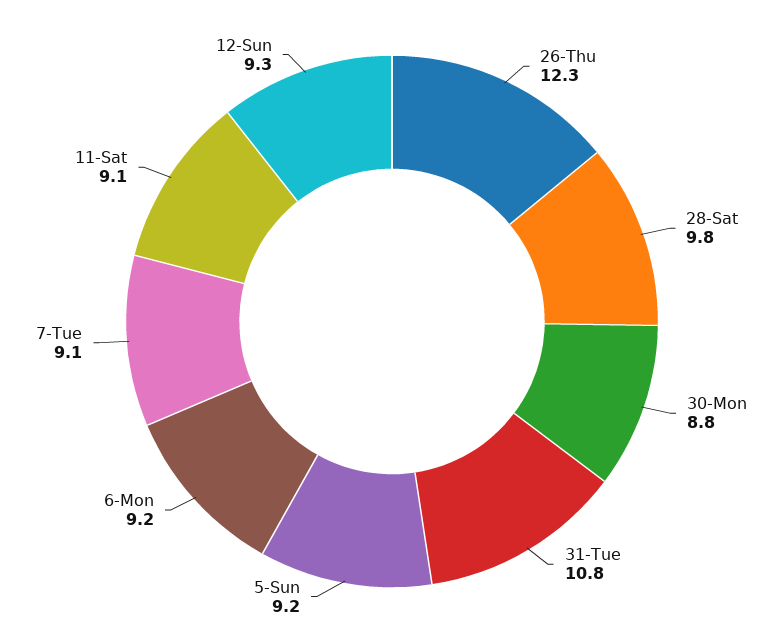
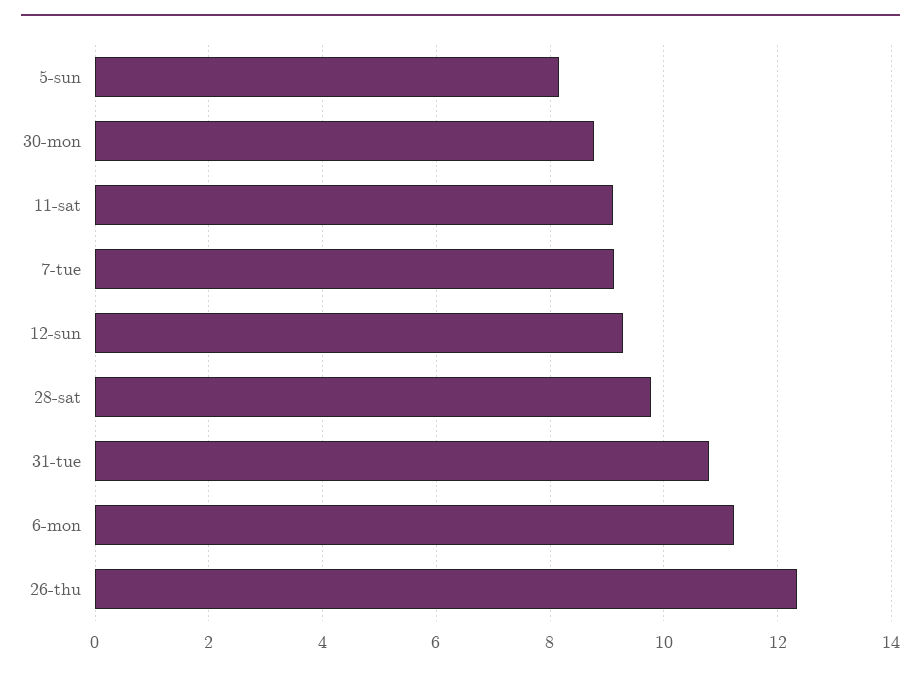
  {
    "26-Thu": 12.3,
    "28-Sat": 9.8,
    "30-Mon": 8.8,
    "31-Tue": 10.8,
-   "5-Sun": 9.2,
+   "5-Sun": 8.2,
-   "6-Mon": 9.2,
+   "6-Mon": 11.2,
    "7-Tue": 9.1,
    "11-Sat": 9.1,
    "12-Sun": 9.3
  }

